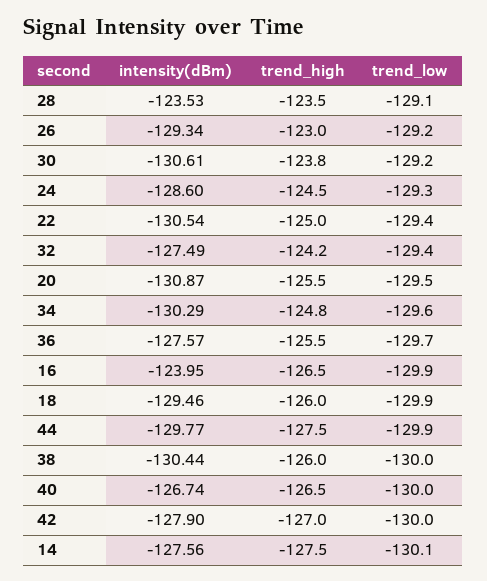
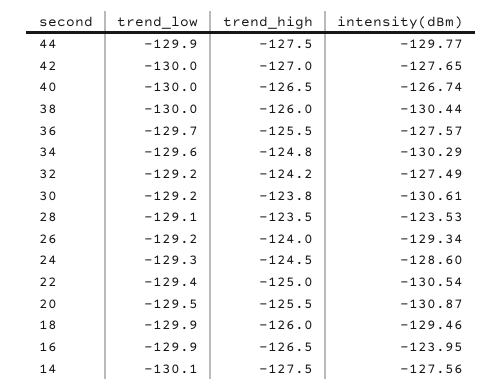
  {
    "intensity(dBm)": {
      "28": -123.53,
      "26": -129.34,
      "30": -130.61,
      "24": -128.6,
      "22": -130.54,
      "32": -127.49,
      "20": -130.87,
      "34": -130.29,
      "36": -127.57,
      "16": -123.95,
      "18": -129.46,
      "44": -129.77,
      "38": -130.44,
      "40": -126.74,
-     "42": -127.9,
+     "42": -127.65,
      "14": -127.56
    },
    "trend_high": {
      "28": -123.5,
-     "26": -123,
+     "26": -124,
      "30": -123.8,
      "24": -124.5,
      "22": -125,
      "32": -124.2,
      "20": -125.5,
      "34": -124.8,
      "36": -125.5,
      "16": -126.5,
      "18": -126,
      "44": -127.5,
      "38": -126,
      "40": -126.5,
      "42": -127,
      "14": -127.5
    },
    "trend_low": {
      "28": -129.1,
      "26": -129.2,
      "30": -129.2,
      "24": -129.3,
      "22": -129.4,
-     "32": -129.4,
+     "32": -129.2,
      "20": -129.5,
      "34": -129.6,
      "36": -129.7,
      "16": -129.9,
      "18": -129.9,
      "44": -129.9,
      "38": -130,
      "40": -130,
      "42": -130,
      "14": -130.1
    }
  }

